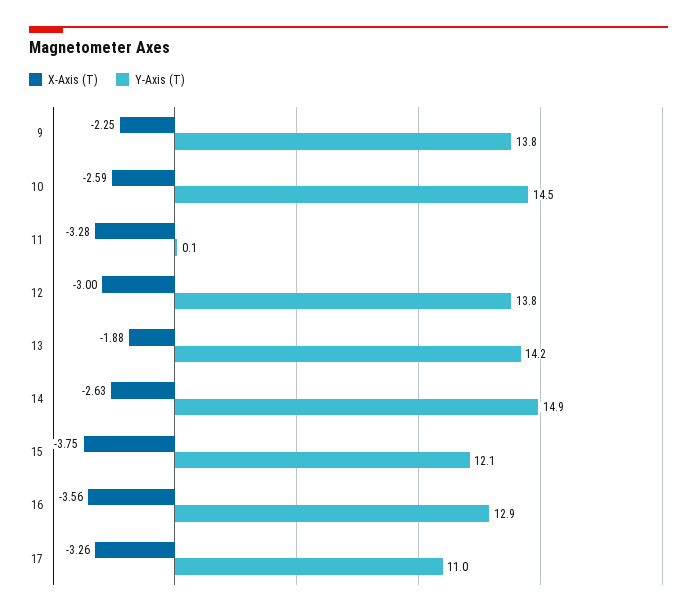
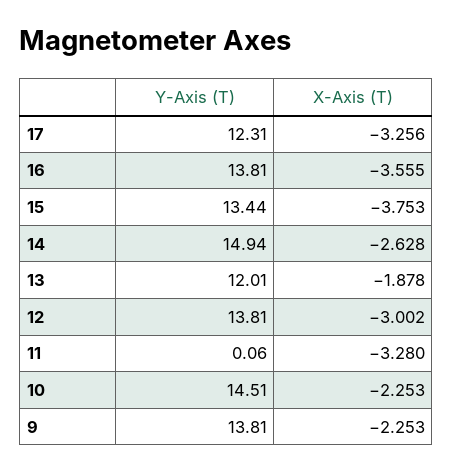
  {
    "X-Axis (T)": {
      "9": -2.253,
-     "10": -2.59,
+     "10": -2.253,
      "11": -3.28,
      "12": -3.002,
      "13": -1.878,
      "14": -2.628,
      "15": -3.753,
      "16": -3.555,
      "17": -3.256
    },
    "Y-Axis (T)": {
      "9": 13.81,
      "10": 14.51,
      "11": 0.06,
      "12": 13.81,
-     "13": 14.2,
+     "13": 12.01,
      "14": 14.94,
-     "15": 12.1,
+     "15": 13.44,
-     "16": 12.9,
+     "16": 13.81,
-     "17": 11
+     "17": 12.31
    }
  }

